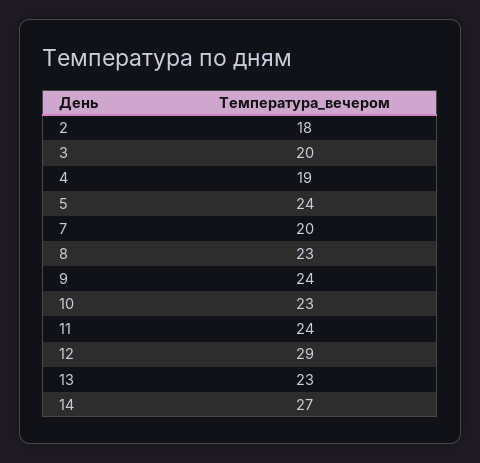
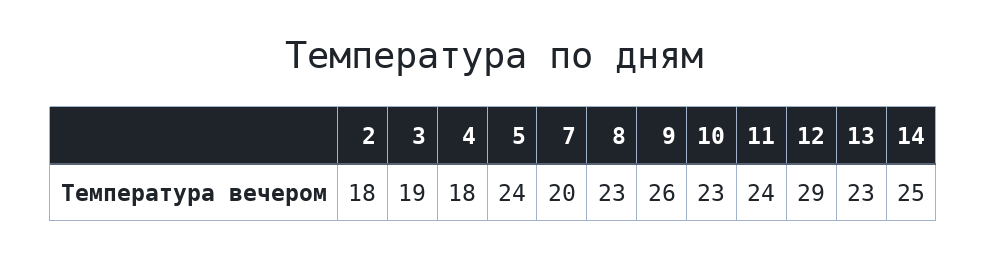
  {
    "2": 18,
-   "3": 20,
+   "3": 19,
-   "4": 19,
+   "4": 18,
    "5": 24,
    "7": 20,
    "8": 23,
-   "9": 24,
+   "9": 26,
    "10": 23,
    "11": 24,
    "12": 29,
    "13": 23,
-   "14": 27
+   "14": 25
  }

